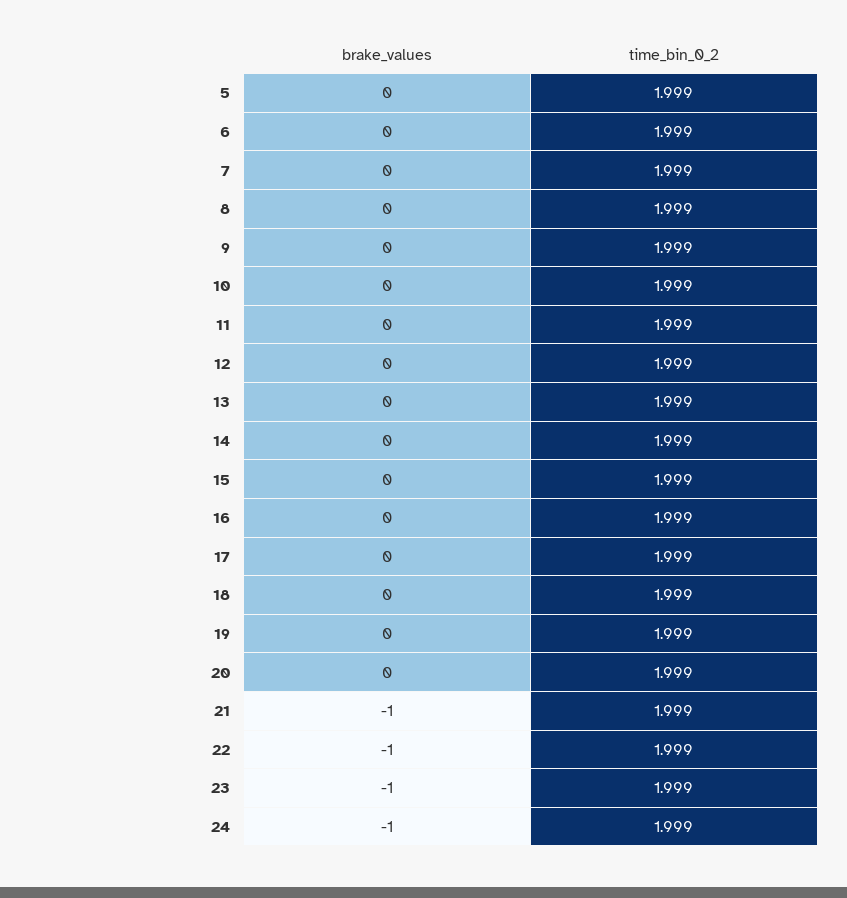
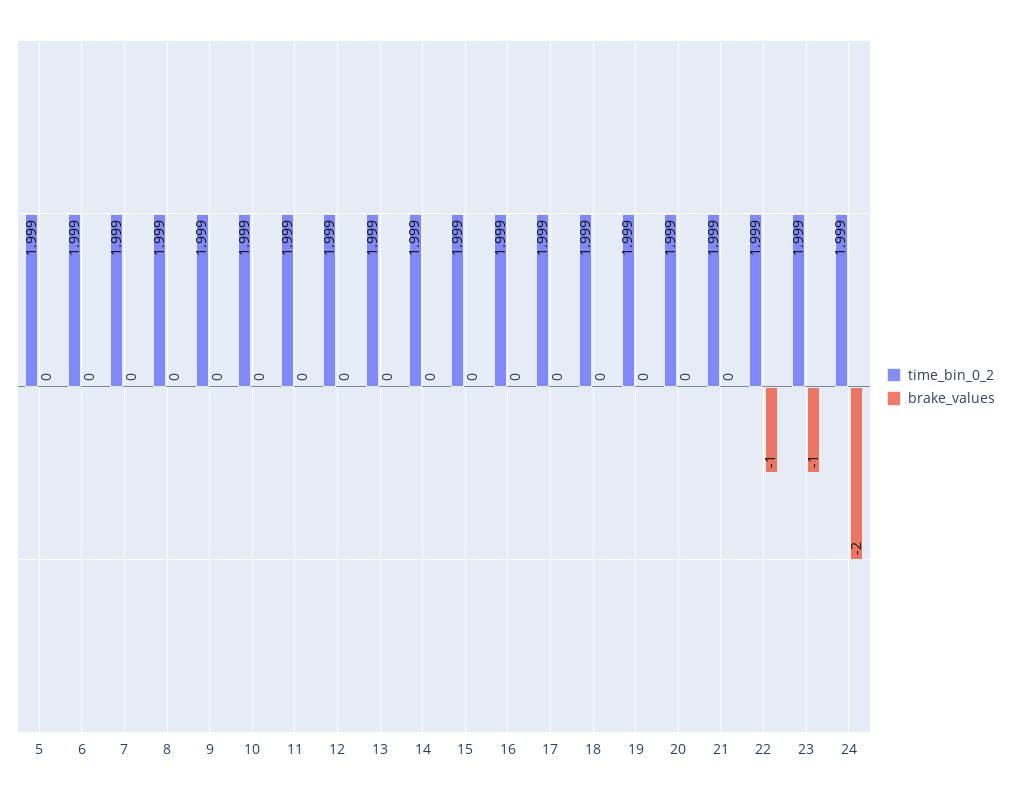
  {
    "brake_values": {
      "5": 0,
      "6": 0,
      "7": 0,
      "8": 0,
      "9": 0,
      "10": 0,
      "11": 0,
      "12": 0,
      "13": 0,
      "14": 0,
      "15": 0,
      "16": 0,
      "17": 0,
      "18": 0,
      "19": 0,
      "20": 0,
-     "21": -1,
+     "21": 0,
      "22": -1,
      "23": -1,
-     "24": -1
+     "24": -2
    },
    "time_bin_0_2": {
      "5": 1.999,
      "6": 1.999,
      "7": 1.999,
      "8": 1.999,
      "9": 1.999,
      "10": 1.999,
      "11": 1.999,
      "12": 1.999,
      "13": 1.999,
      "14": 1.999,
      "15": 1.999,
      "16": 1.999,
      "17": 1.999,
      "18": 1.999,
      "19": 1.999,
      "20": 1.999,
      "21": 1.999,
      "22": 1.999,
      "23": 1.999,
      "24": 1.999
    }
  }

